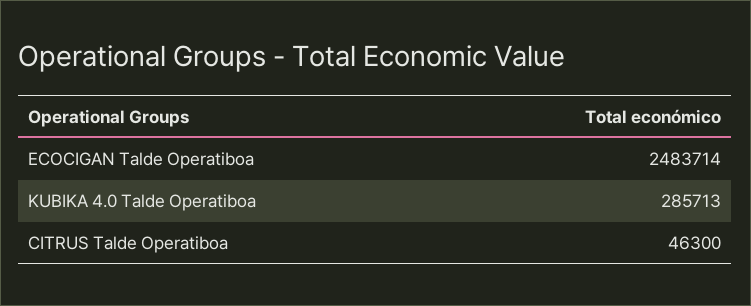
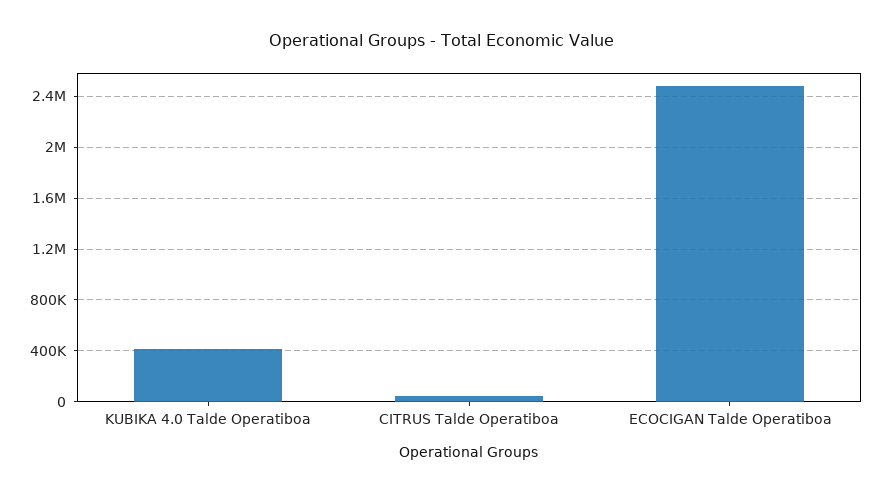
  {
    "ECOCIGAN Talde Operatiboa": 2483714,
-   "KUBIKA 4.0 Talde Operatiboa": 285713,
+   "KUBIKA 4.0 Talde Operatiboa": 400000,
    "CITRUS Talde Operatiboa": 46300
  }

